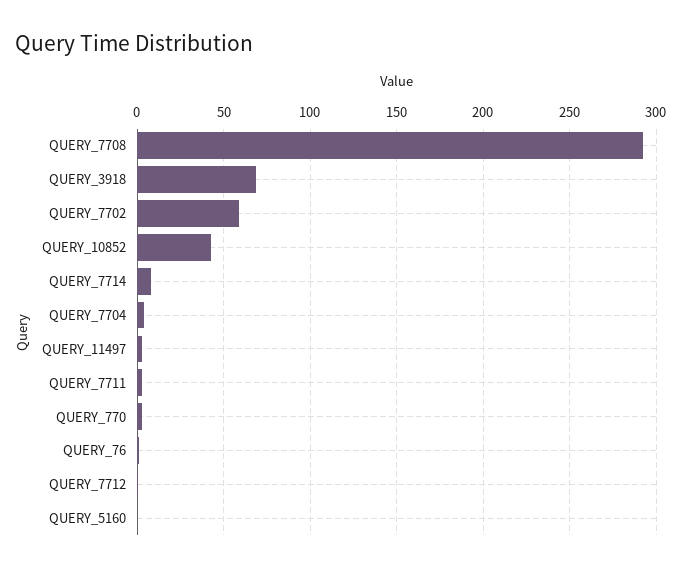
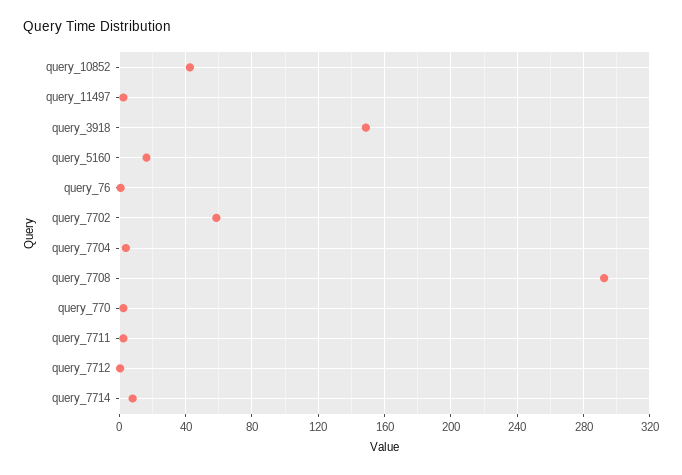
  {
    "QUERY_7708": 290,
-   "QUERY_3918": 70,
+   "QUERY_3918": 150,
    "QUERY_7702": 60,
    "QUERY_10852": 45,
    "QUERY_7714": 10,
    "QUERY_7704": 5,
    "QUERY_11497": 5,
    "QUERY_7711": 5,
    "QUERY_770": 0,
    "QUERY_76": 0,
    "QUERY_7712": 0,
-   "QUERY_5160": 0
+   "QUERY_5160": 15
  }

